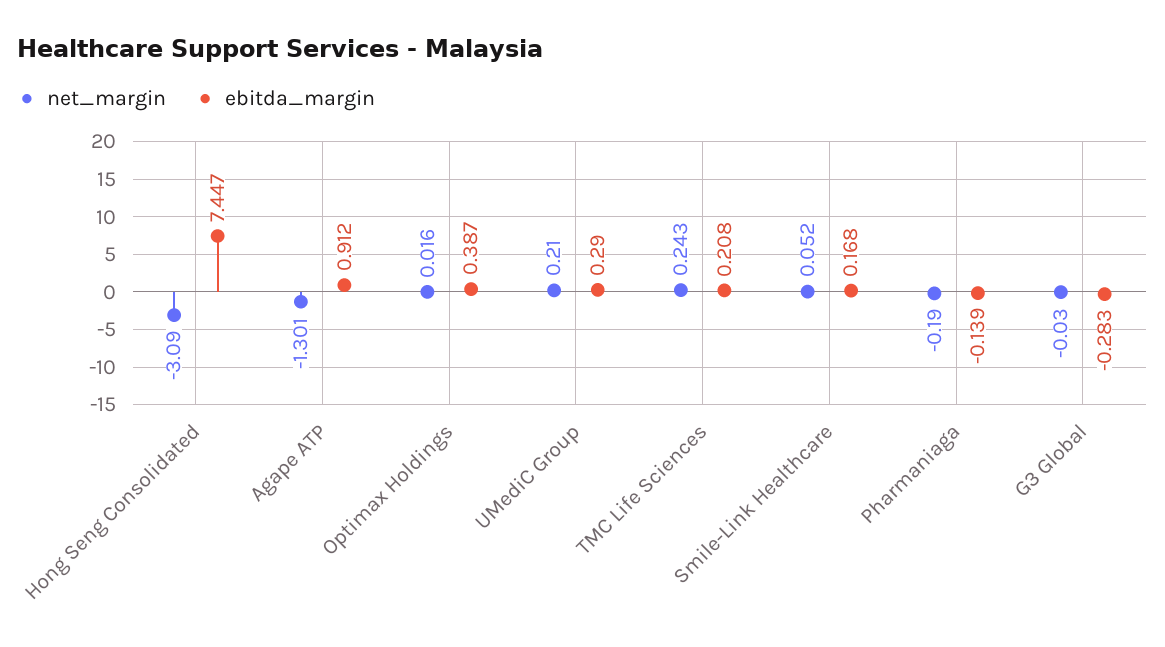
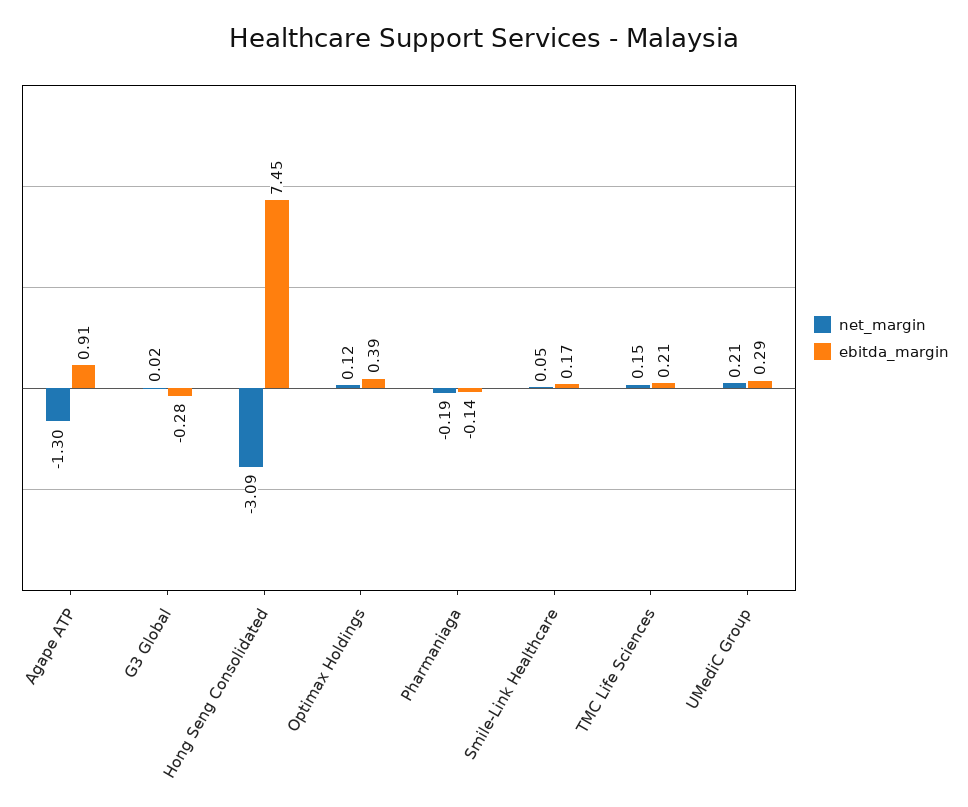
  {
    "net_margin": {
      "Hong Seng Consolidated": -3.09,
      "Agape ATP": -1.301,
-     "Optimax Holdings": 0.016,
+     "Optimax Holdings": 0.12,
      "UMediC Group": 0.21,
-     "TMC Life Sciences": 0.243,
+     "TMC Life Sciences": 0.15,
      "Smile-Link Healthcare": 0.052,
      "Pharmaniaga": -0.19,
-     "G3 Global": -0.03
+     "G3 Global": 0.02
    },
    "ebitda_margin": {
      "Hong Seng Consolidated": 7.447,
      "Agape ATP": 0.912,
      "Optimax Holdings": 0.387,
      "UMediC Group": 0.29,
      "TMC Life Sciences": 0.208,
      "Smile-Link Healthcare": 0.168,
      "Pharmaniaga": -0.139,
      "G3 Global": -0.283
    }
  }

